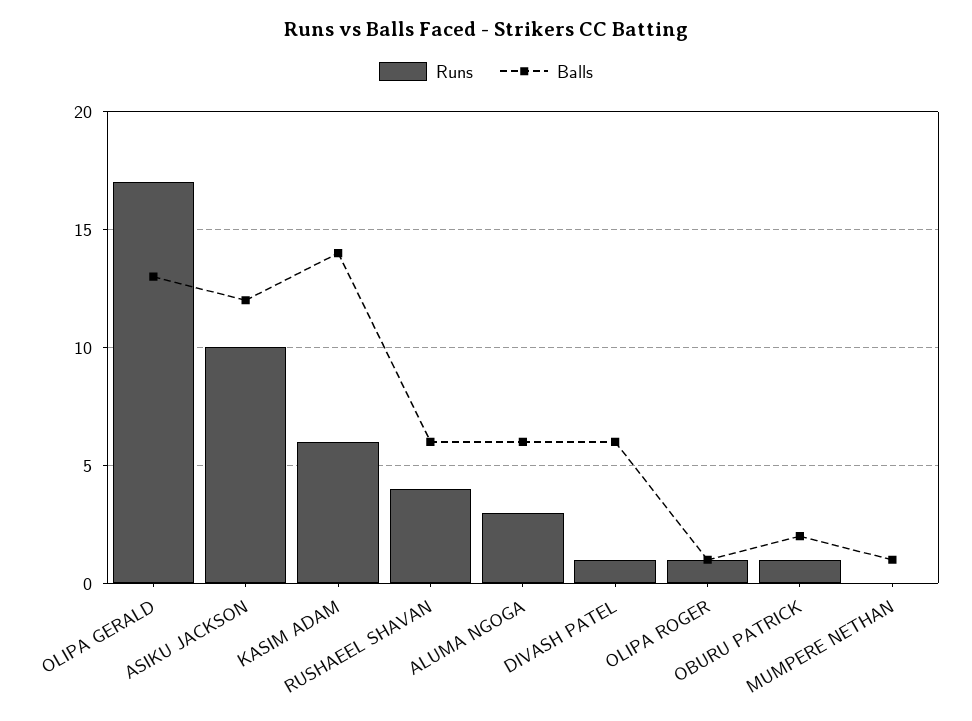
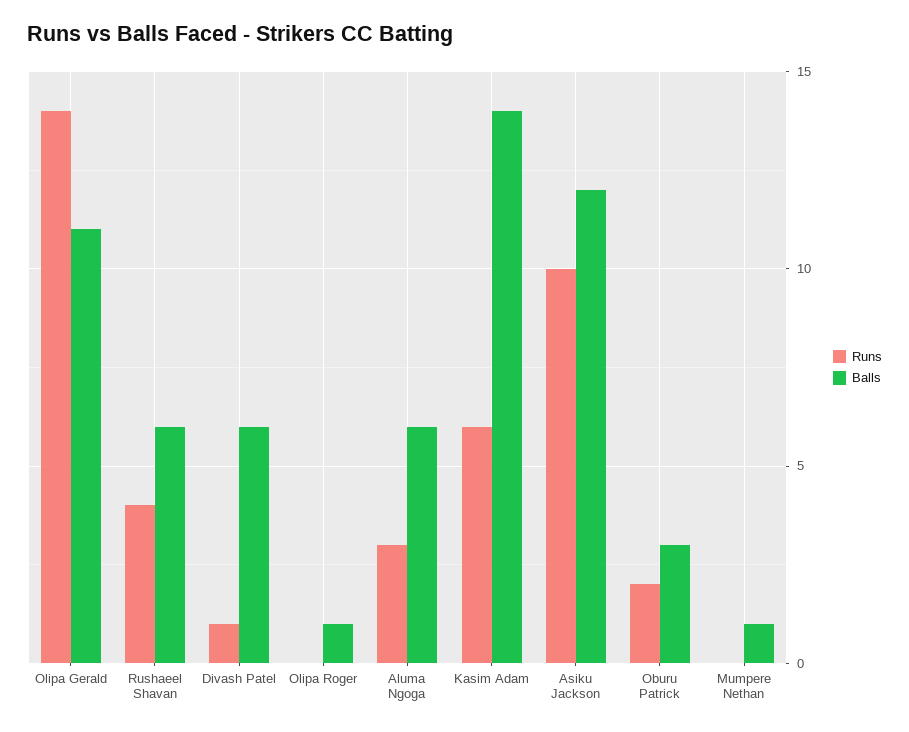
  {
    "Runs": {
-     "OLIPA GERALD": 17,
+     "OLIPA GERALD": 14,
      "ASIKU JACKSON": 10,
      "KASIM ADAM": 6,
      "RUSHAEEL SHAVAN": 4,
      "ALUMA NGOGA": 3,
      "DIVASH PATEL": 1,
-     "OLIPA ROGER": 1,
+     "OLIPA ROGER": 0,
-     "OBURU PATRICK": 1,
+     "OBURU PATRICK": 2,
      "MUMPERE NETHAN": 0
    },
    "Balls": {
-     "OLIPA GERALD": 13,
+     "OLIPA GERALD": 11,
      "ASIKU JACKSON": 12,
      "KASIM ADAM": 14,
      "RUSHAEEL SHAVAN": 6,
      "ALUMA NGOGA": 6,
      "DIVASH PATEL": 6,
      "OLIPA ROGER": 1,
-     "OBURU PATRICK": 2,
+     "OBURU PATRICK": 3,
      "MUMPERE NETHAN": 1
    }
  }

